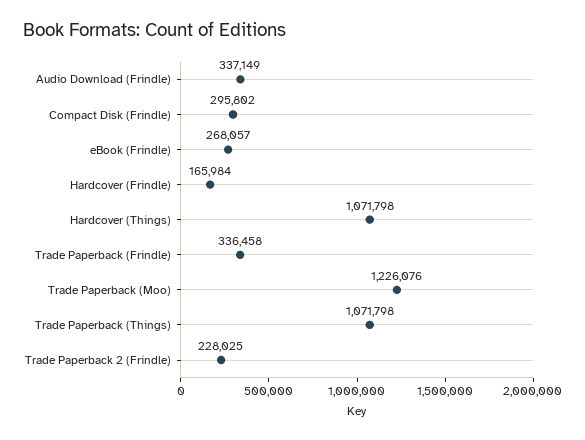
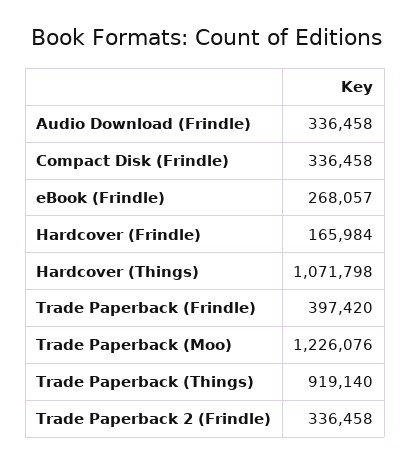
  {
-   "Audio Download (Frindle)": 337149,
+   "Audio Download (Frindle)": 336458,
-   "Compact Disk (Frindle)": 295802,
+   "Compact Disk (Frindle)": 336458,
    "eBook (Frindle)": 268057,
    "Hardcover (Frindle)": 165984,
    "Hardcover (Things)": 1071798,
-   "Trade Paperback (Frindle)": 336458,
+   "Trade Paperback (Frindle)": 397420,
    "Trade Paperback (Moo)": 1226076,
-   "Trade Paperback (Things)": 1071798,
+   "Trade Paperback (Things)": 919140,
-   "Trade Paperback 2 (Frindle)": 228025
+   "Trade Paperback 2 (Frindle)": 336458
  }

